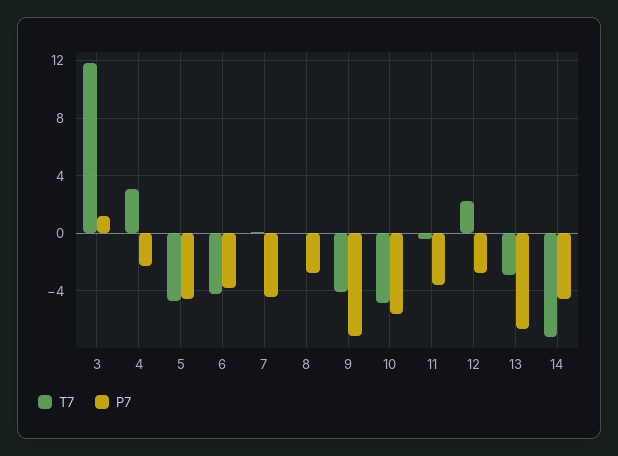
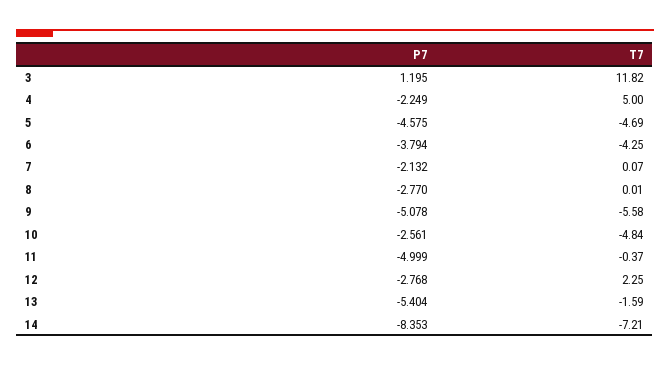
  {
    "T7": {
      "3": 11.82,
-     "4": 3,
+     "4": 5,
      "5": -4.69,
      "6": -4.25,
      "7": 0.07,
      "8": 0.01,
-     "9": -4,
+     "9": -5.58,
      "10": -4.84,
      "11": -0.37,
      "12": 2.25,
-     "13": -3,
+     "13": -1.59,
      "14": -7.21
    },
    "P7": {
      "3": 1.195,
      "4": -2.249,
      "5": -4.575,
      "6": -3.794,
-     "7": -4.5,
+     "7": -2.132,
      "8": -2.77,
-     "9": -7,
+     "9": -5.078,
-     "10": -5.5,
+     "10": -2.561,
-     "11": -3.5,
+     "11": -4.999,
      "12": -2.768,
-     "13": -6.5,
+     "13": -5.404,
-     "14": -4.5
+     "14": -8.353
    }
  }

